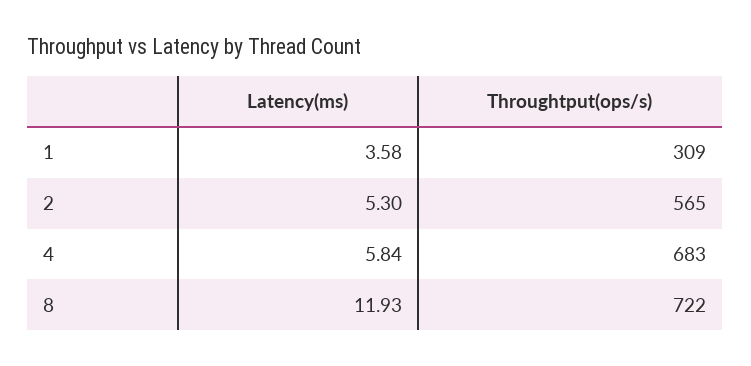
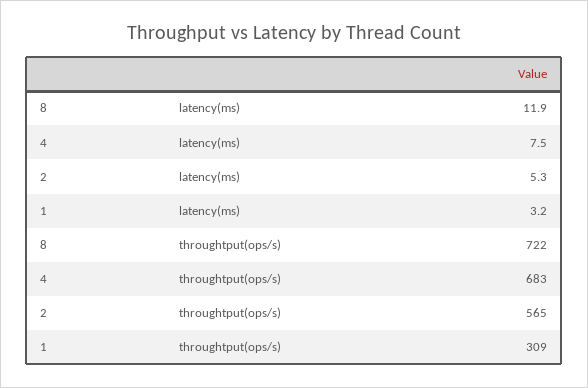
  {
    "Latency(ms)": {
-     "1": 3.58,
+     "1": 3.2,
      "2": 5.3,
-     "4": 5.84,
+     "4": 7.5,
      "8": 11.93
    },
    "Throughtput(ops/s)": {
      "1": 309,
      "2": 565,
      "4": 683,
      "8": 722
    }
  }

